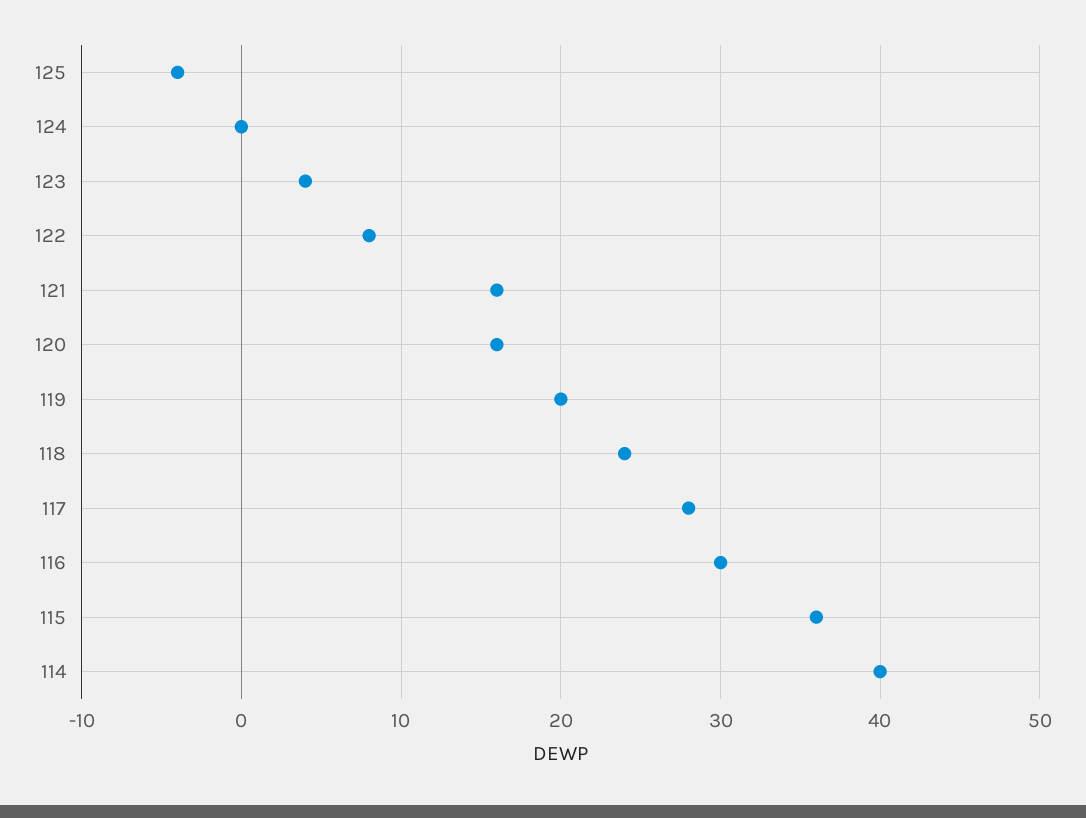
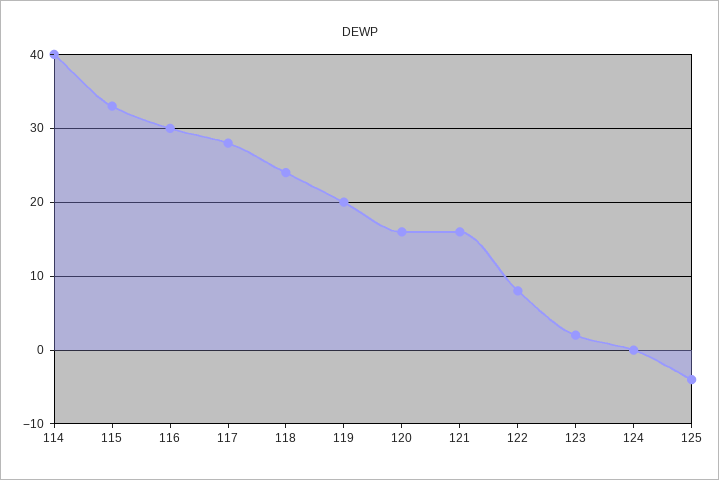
  {
    "125": -4,
    "124": 0,
-   "123": 4,
+   "123": 2,
    "122": 8,
    "121": 16,
    "120": 16,
    "119": 20,
    "118": 24,
    "117": 28,
    "116": 30,
-   "115": 36,
+   "115": 33,
    "114": 40
  }

